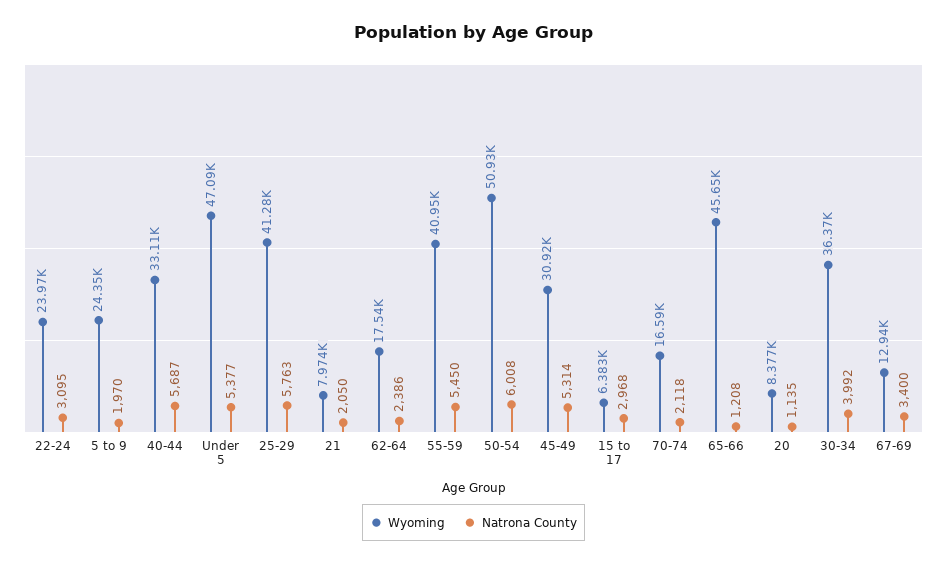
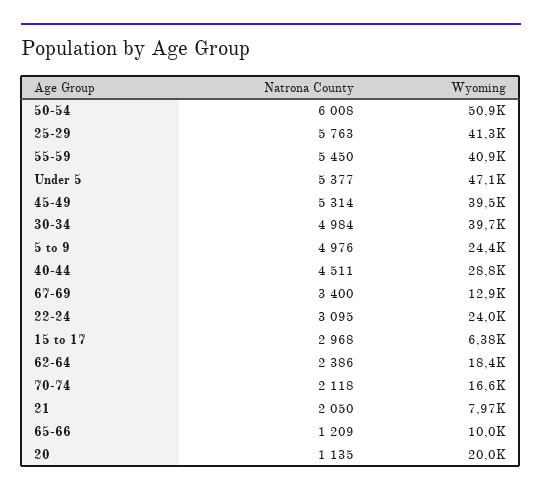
  {
    "Wyoming": {
      "22-24": 23970,
      "5 to 9": 24350,
-     "40-44": 33110,
+     "40-44": 28800,
      "Under 5": 47090,
      "25-29": 41280,
      "21": 7974,
-     "62-64": 17540,
+     "62-64": 18400,
      "55-59": 40950,
      "50-54": 50930,
-     "45-49": 30920,
+     "45-49": 39500,
      "15 to 17": 6383,
      "70-74": 16590,
-     "65-66": 45650,
+     "65-66": 10000,
-     "20": 8377,
+     "20": 20000,
-     "30-34": 36370,
+     "30-34": 39700,
      "67-69": 12940
    },
    "Natrona County": {
      "22-24": 3095,
-     "5 to 9": 1970,
+     "5 to 9": 4976,
-     "40-44": 5687,
+     "40-44": 4511,
      "Under 5": 5377,
      "25-29": 5763,
      "21": 2050,
      "62-64": 2386,
      "55-59": 5450,
      "50-54": 6008,
      "45-49": 5314,
      "15 to 17": 2968,
      "70-74": 2118,
-     "65-66": 1208,
+     "65-66": 1209,
      "20": 1135,
-     "30-34": 3992,
+     "30-34": 4984,
      "67-69": 3400
    }
  }

